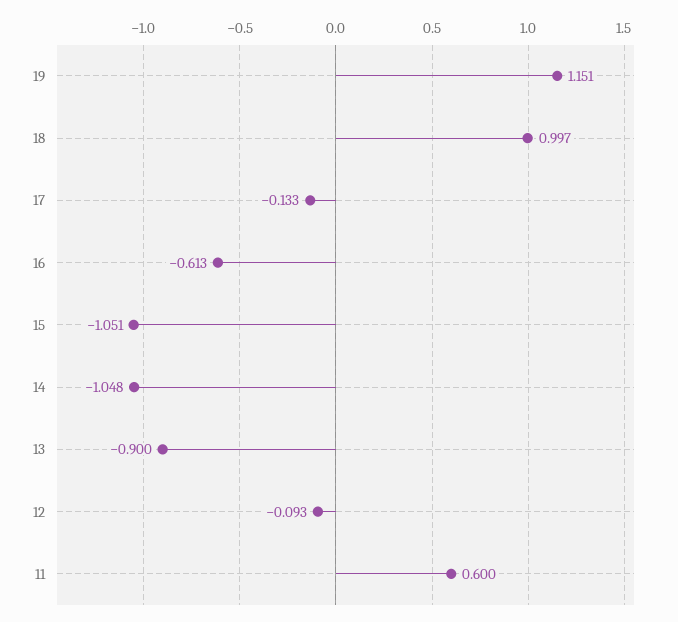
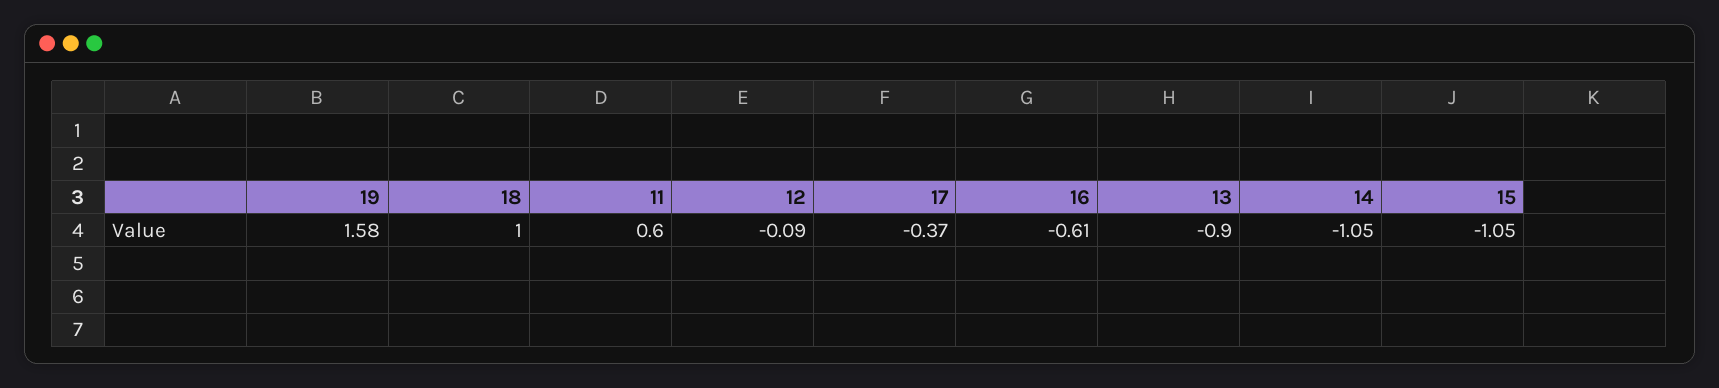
  {
-   "19": 1.151,
+   "19": 1.58,
    "18": 0.997,
-   "17": -0.133,
+   "17": -0.37,
    "16": -0.613,
    "15": -1.051,
    "14": -1.048,
    "13": -0.9,
    "12": -0.093,
    "11": 0.6
  }

